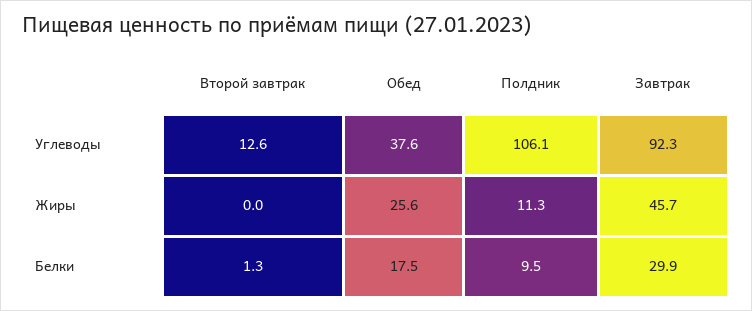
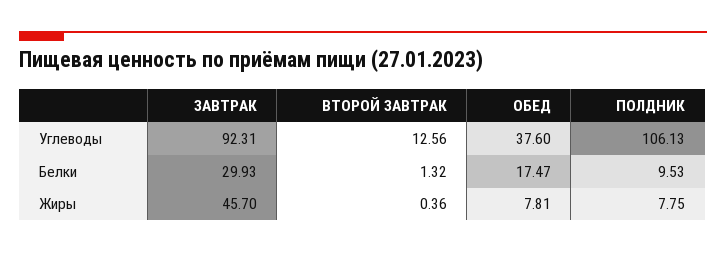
  {
    "Второй завтрак": {
      "Углеводы": 12.56,
-     "Жиры": 0,
+     "Жиры": 0.36,
      "Белки": 1.32
    },
    "Обед": {
      "Углеводы": 37.6,
-     "Жиры": 25.6,
+     "Жиры": 7.81,
      "Белки": 17.47
    },
    "Полдник": {
      "Углеводы": 106.13,
-     "Жиры": 11.3,
+     "Жиры": 7.75,
      "Белки": 9.53
    },
    "Завтрак": {
      "Углеводы": 92.31,
      "Жиры": 45.7,
      "Белки": 29.93
    }
  }

